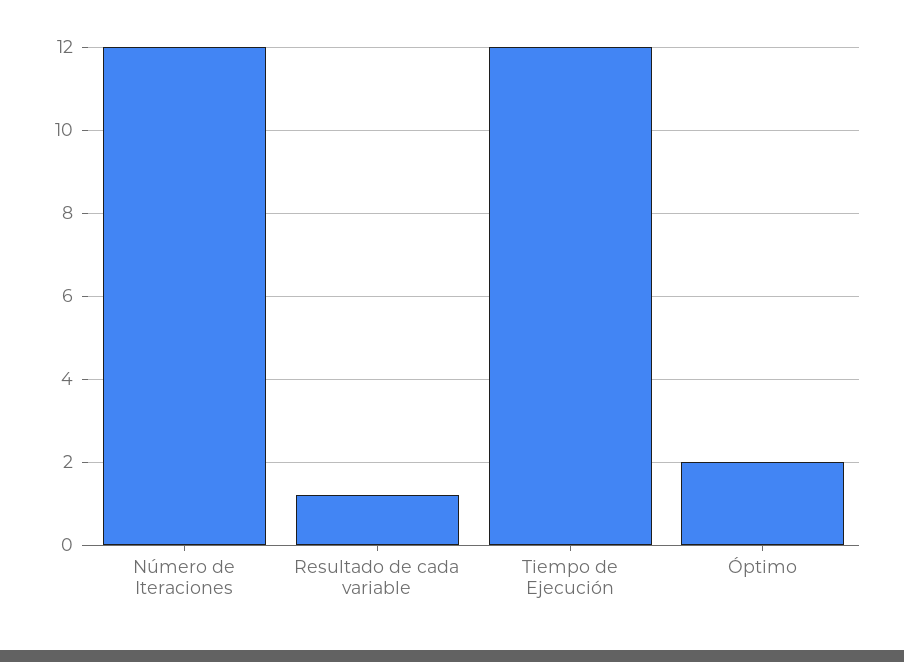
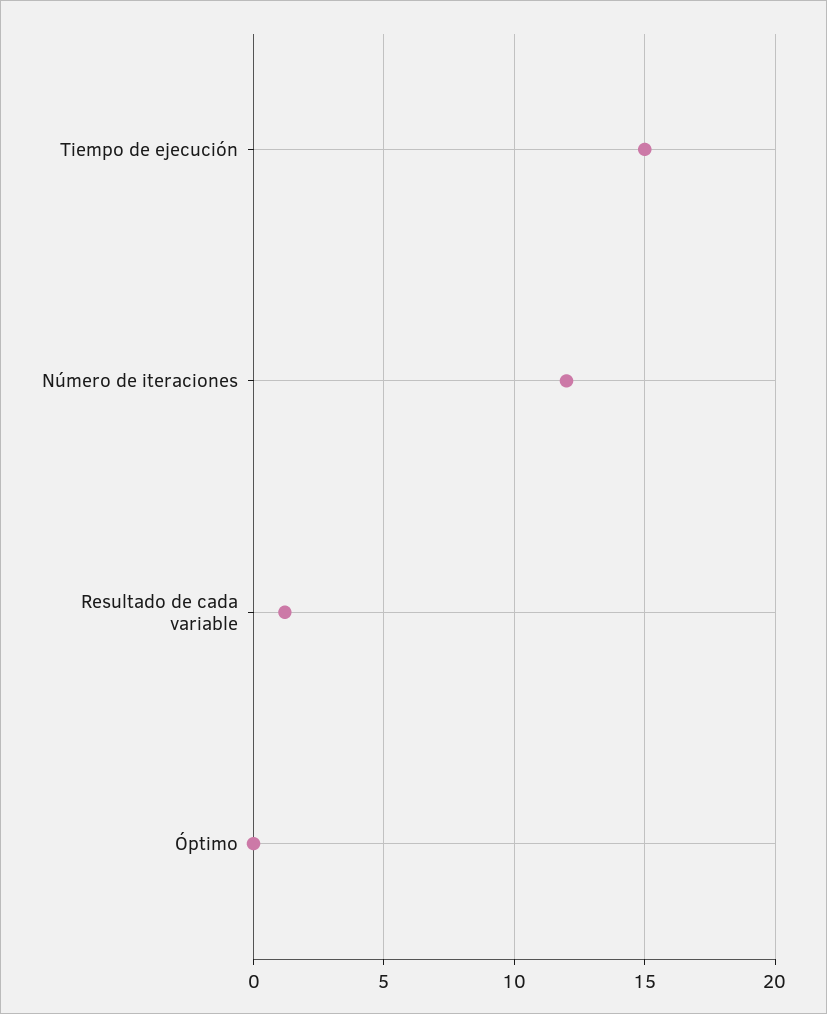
  {
    "Número de Iteraciones": 12,
    "Resultado de cada variable": 1,
-   "Tiempo de Ejecución": 12,
+   "Tiempo de Ejecución": 15,
-   "Óptimo": 2
+   "Óptimo": 0
  }

